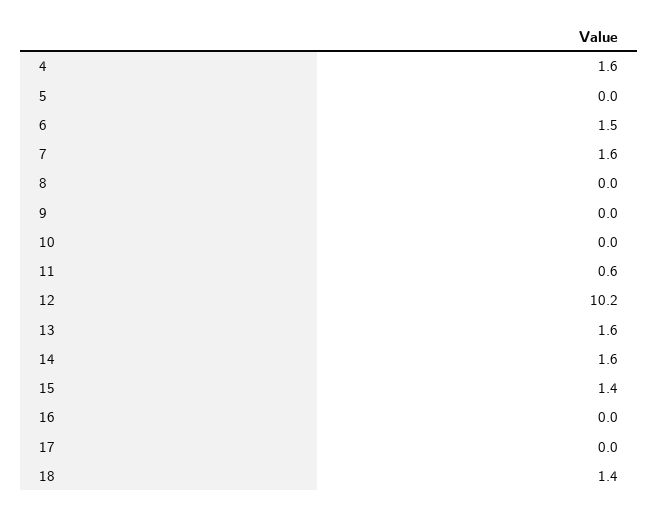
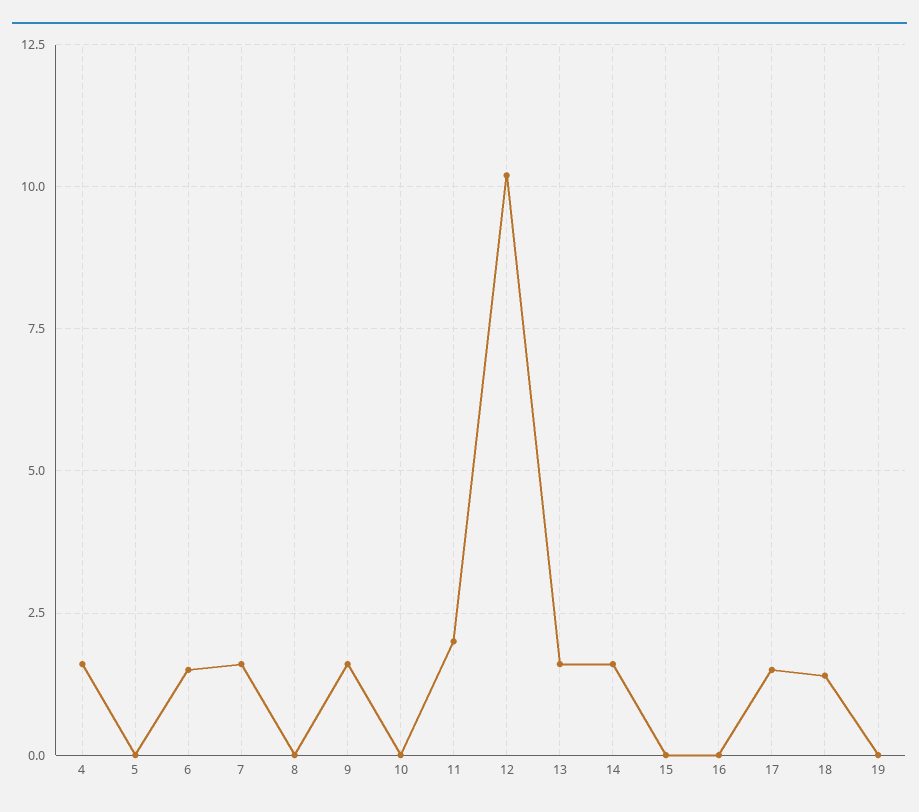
  {
    "4": 1.6,
    "5": 0,
    "6": 1.5,
    "7": 1.6,
    "8": 0,
-   "9": 0,
+   "9": 1.5,
    "10": 0,
-   "11": 0.6,
+   "11": 2,
    "12": 10.2,
    "13": 1.6,
    "14": 1.6,
-   "15": 1.4,
+   "15": 0,
    "16": 0,
-   "17": 0,
+   "17": 1.5,
-   "18": 1.4
+   "18": 1.4,
+   "19": 0
  }

